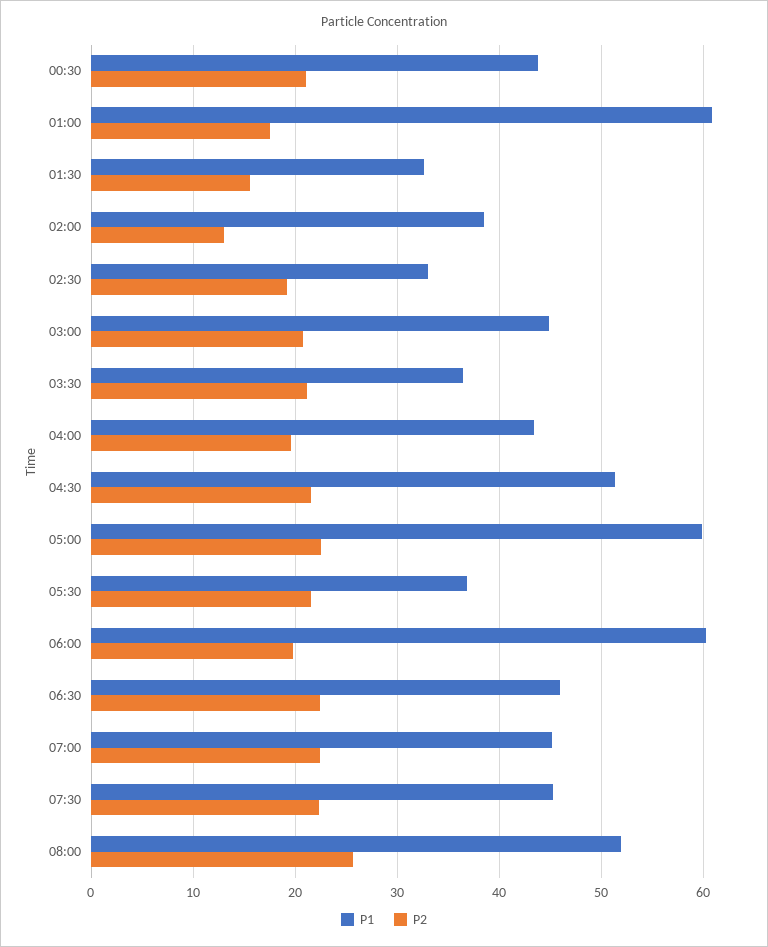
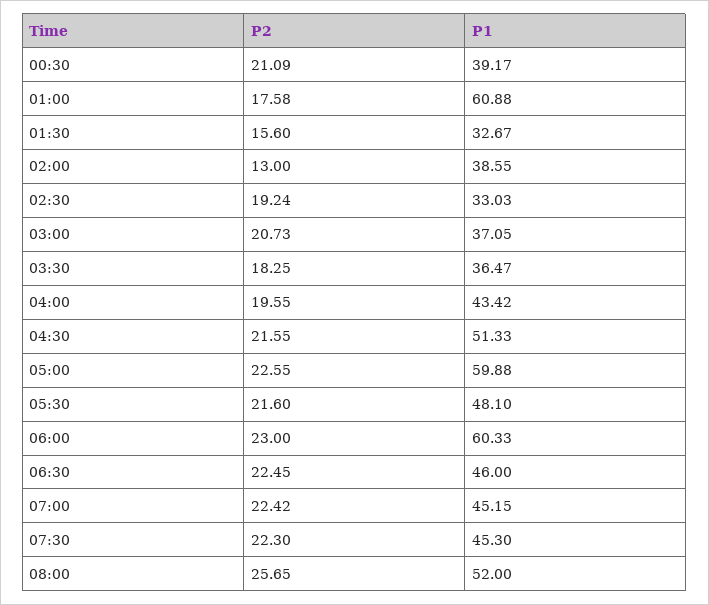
  {
    "P1": {
-     "00:30": 44,
+     "00:30": 39.17,
      "01:00": 60.88,
      "01:30": 32.67,
      "02:00": 38.55,
      "02:30": 33.03,
-     "03:00": 45,
+     "03:00": 37.05,
      "03:30": 36.47,
      "04:00": 43.42,
      "04:30": 51.33,
      "05:00": 59.88,
-     "05:30": 37,
+     "05:30": 48.1,
      "06:00": 60.33,
      "06:30": 46,
      "07:00": 45.15,
      "07:30": 45.3,
      "08:00": 52
    },
    "P2": {
      "00:30": 21.09,
      "01:00": 17.58,
      "01:30": 15.6,
      "02:00": 13,
      "02:30": 19.24,
      "03:00": 20.73,
-     "03:30": 21,
+     "03:30": 18.25,
      "04:00": 19.55,
      "04:30": 21.55,
      "05:00": 22.55,
      "05:30": 21.6,
-     "06:00": 20,
+     "06:00": 23,
      "06:30": 22.45,
      "07:00": 22.42,
      "07:30": 22.3,
      "08:00": 25.65
    }
  }

